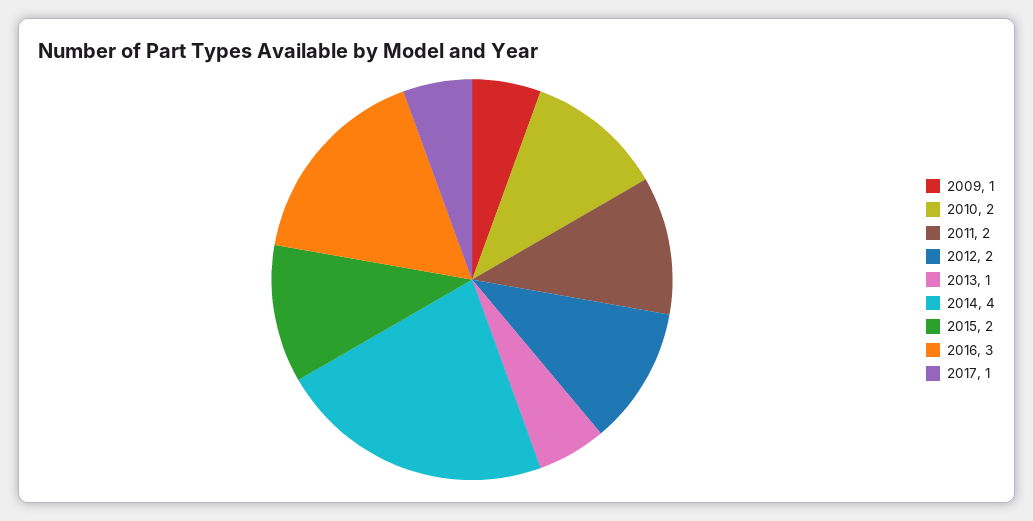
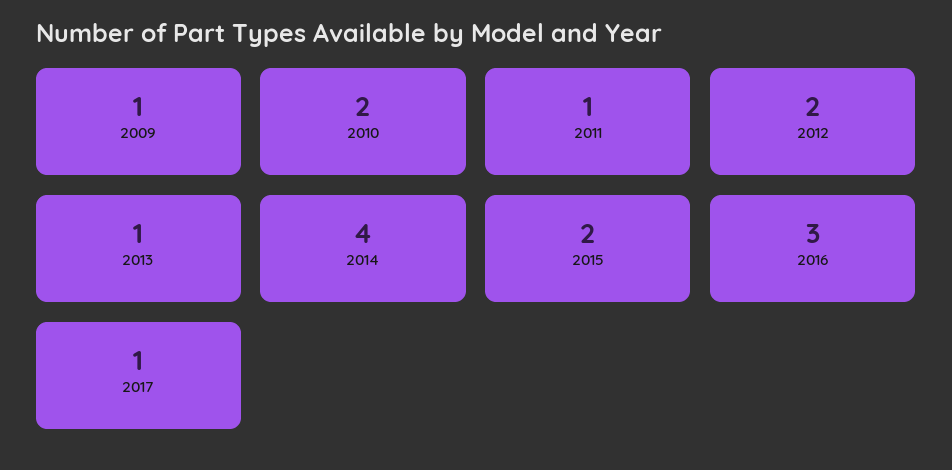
  {
    "2009": 1,
    "2010": 2,
-   "2011": 2,
+   "2011": 1,
    "2012": 2,
    "2013": 1,
    "2014": 4,
    "2015": 2,
    "2016": 3,
    "2017": 1
  }

